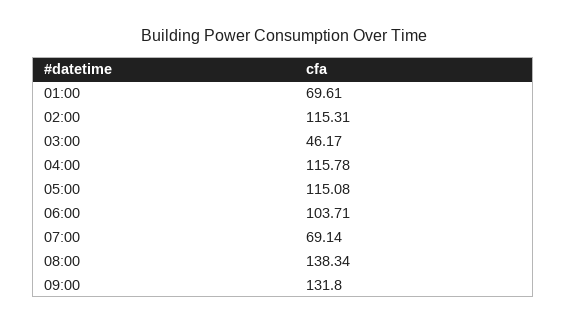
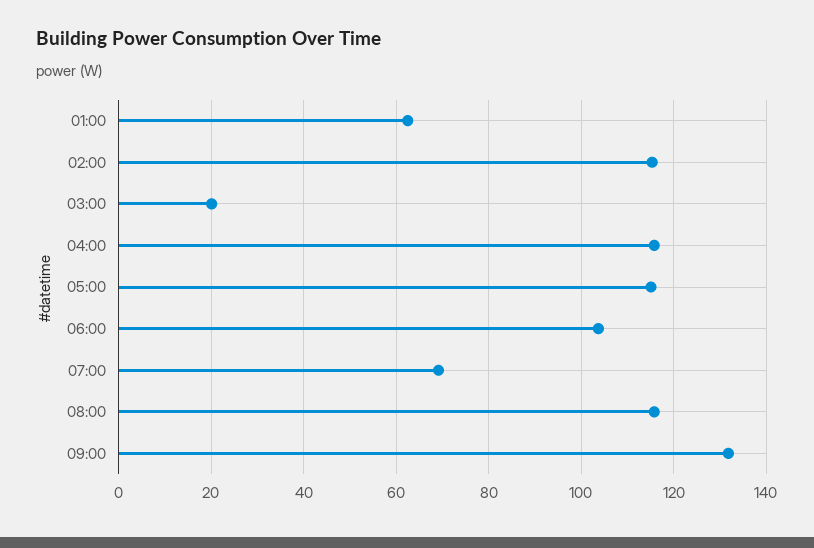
  {
-   "01:00": 69.61,
+   "01:00": 62,
    "02:00": 115.31,
-   "03:00": 46.17,
+   "03:00": 20,
    "04:00": 115.78,
    "05:00": 115.08,
    "06:00": 103.71,
    "07:00": 69.14,
-   "08:00": 138.34,
+   "08:00": 116,
    "09:00": 131.8
  }

